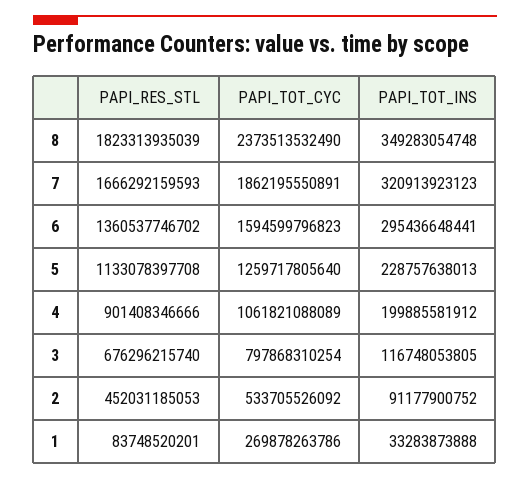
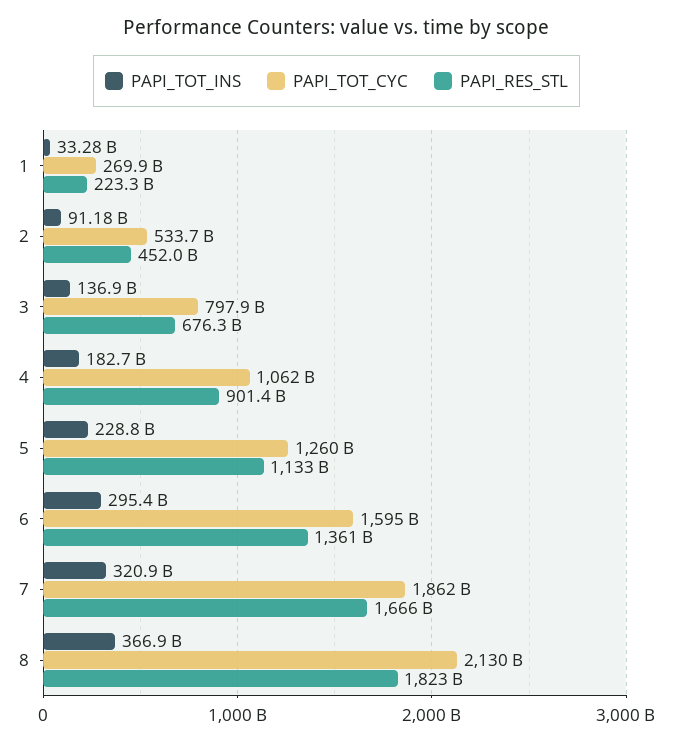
  {
    "PAPI_RES_STL": {
      "8": 1823313935039,
      "7": 1666292159593,
      "6": 1360537746702,
      "5": 1133078397708,
      "4": 901408346666,
      "3": 676296215740,
      "2": 452031185053,
-     "1": 83748520201
+     "1": 223300000000
    },
    "PAPI_TOT_CYC": {
-     "8": 2373513532490,
+     "8": 2130000000000,
      "7": 1862195550891,
      "6": 1594599796823,
      "5": 1259717805640,
      "4": 1061821088089,
      "3": 797868310254,
      "2": 533705526092,
      "1": 269878263786
    },
    "PAPI_TOT_INS": {
-     "8": 349283054748,
+     "8": 366900000000,
      "7": 320913923123,
      "6": 295436648441,
      "5": 228757638013,
-     "4": 199885581912,
+     "4": 182700000000,
-     "3": 116748053805,
+     "3": 136900000000,
      "2": 91177900752,
      "1": 33283873888
    }
  }

